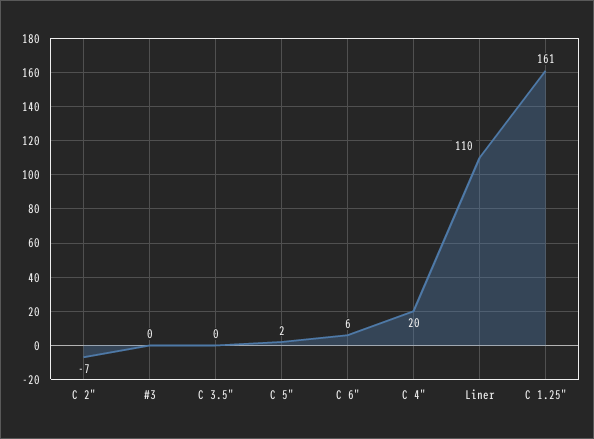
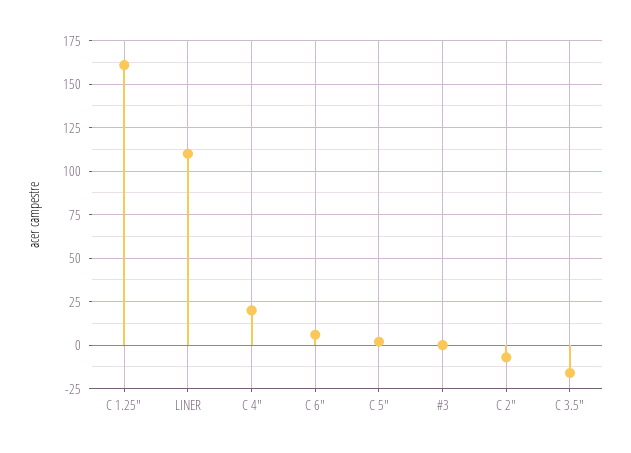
  {
    "C 2\"": -7,
    "#3": 0,
-   "C 3.5\"": 0,
+   "C 3.5\"": -15,
    "C 5\"": 2,
    "C 6\"": 6,
    "C 4\"": 20,
    "Liner": 110,
    "C 1.25\"": 161
  }

